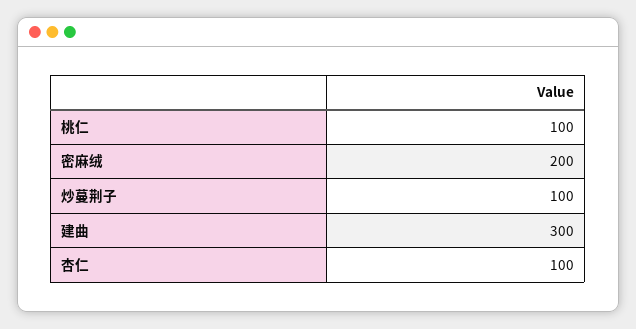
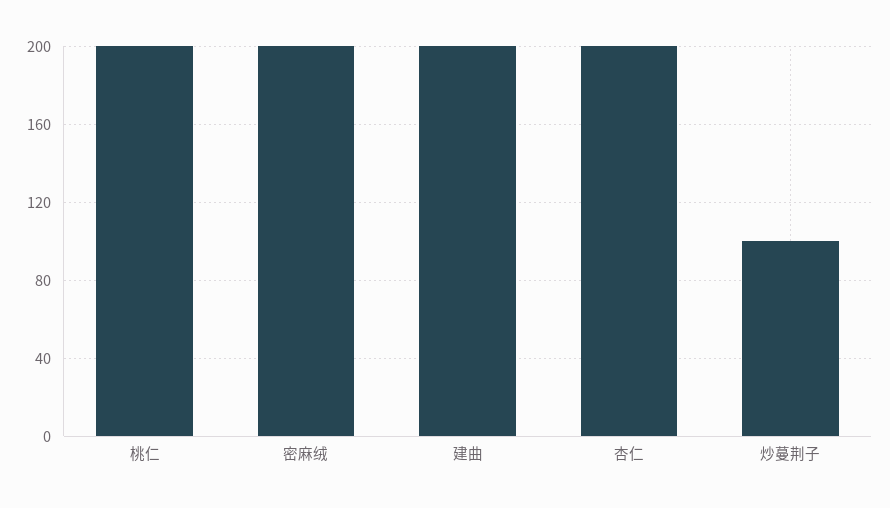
  {
-   "桃仁": 100,
+   "桃仁": 200,
    "密麻绒": 200,
    "炒蔓荆子": 100,
-   "建曲": 300,
+   "建曲": 200,
-   "杏仁": 100
+   "杏仁": 200
  }

